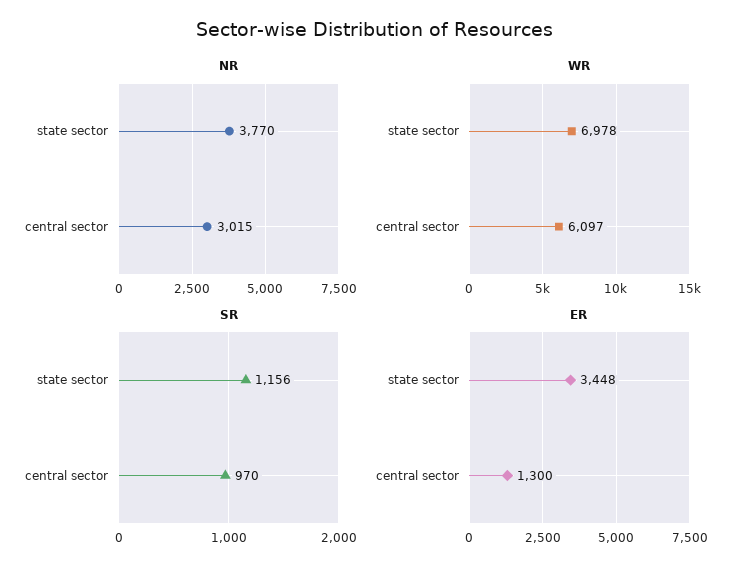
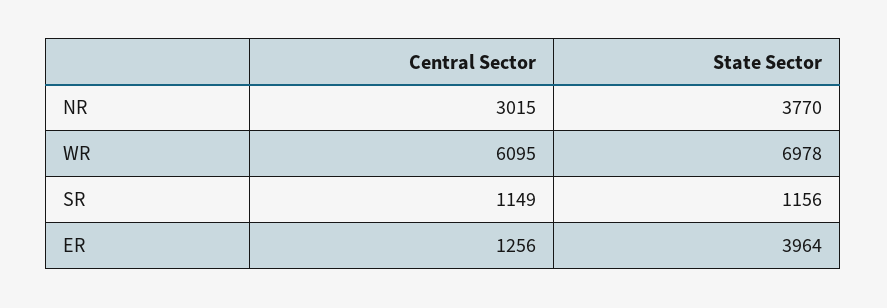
  {
    "NR": {
      "state sector": 3770,
      "central sector": 3015
    },
    "WR": {
      "state sector": 6978,
-     "central sector": 6097
+     "central sector": 6095
    },
    "SR": {
      "state sector": 1156,
-     "central sector": 970
+     "central sector": 1149
    },
    "ER": {
-     "state sector": 3448,
+     "state sector": 3964,
-     "central sector": 1300
+     "central sector": 1256
    }
  }

